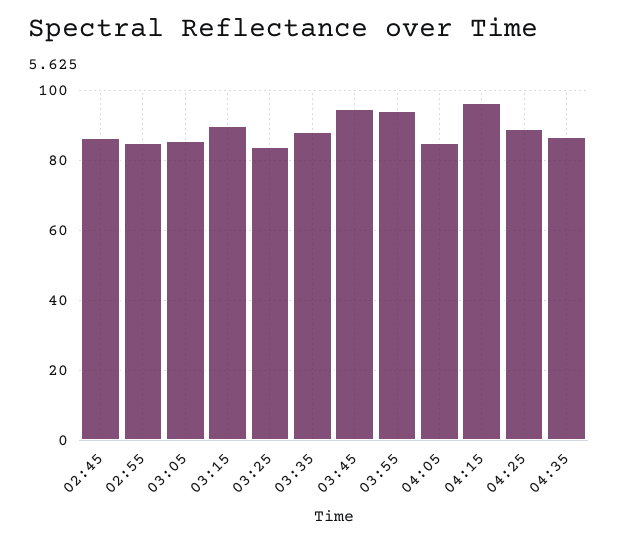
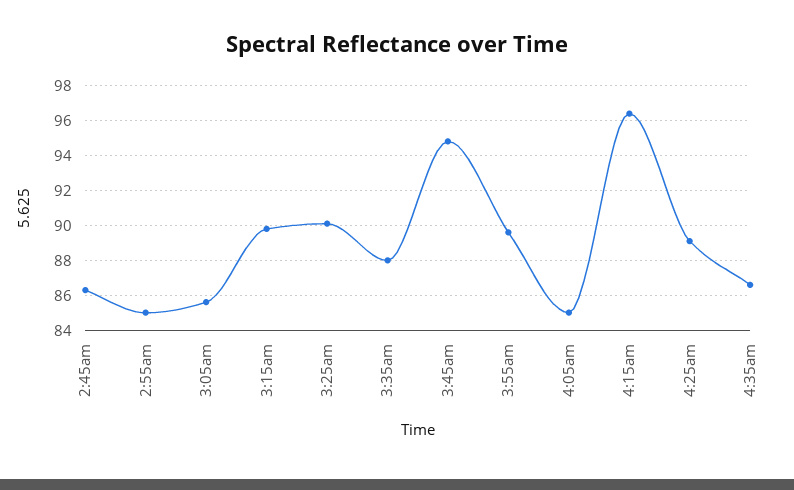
  {
    "02:45": 86.5,
    "02:55": 85,
    "03:05": 85.5,
    "03:15": 90,
-   "03:25": 84,
+   "03:25": 90,
    "03:35": 88,
    "03:45": 95,
-   "03:55": 94,
+   "03:55": 89.5,
    "04:05": 85,
    "04:15": 96.5,
    "04:25": 89,
    "04:35": 86.5
  }

